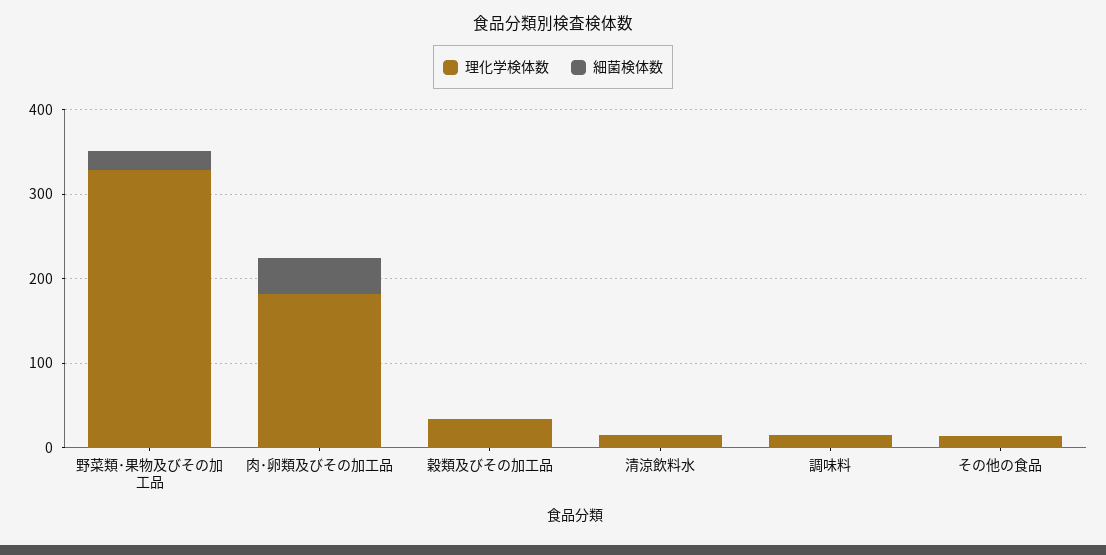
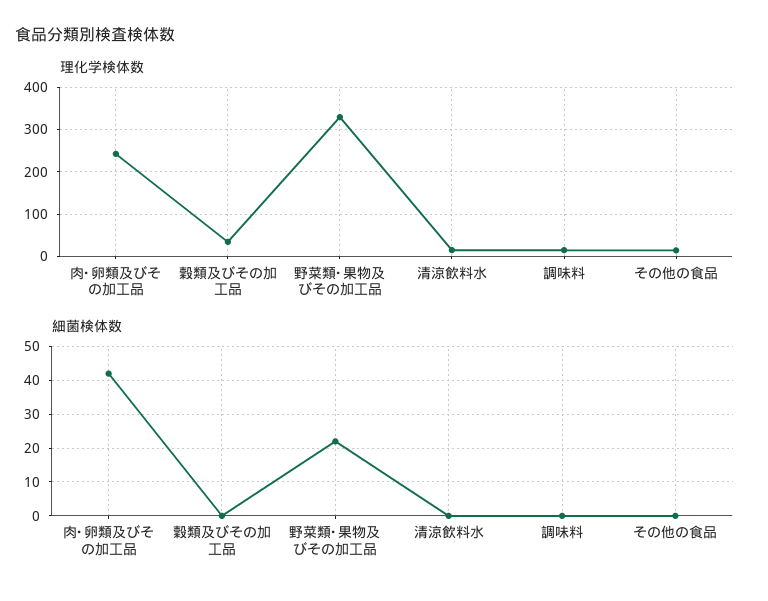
  {
    "理化学検体数": {
      "野菜類･果物及びその加工品": 320,
-     "肉･卵類及びその加工品": 180,
+     "肉･卵類及びその加工品": 240,
      "穀類及びその加工品": 40,
      "清涼飲料水": 20,
      "調味料": 20,
      "その他の食品": 20
    },
    "細菌検体数": {
      "野菜類･果物及びその加工品": 20,
      "肉･卵類及びその加工品": 40,
      "穀類及びその加工品": 0,
      "清涼飲料水": 0,
      "調味料": 0,
      "その他の食品": 0
    }
  }

